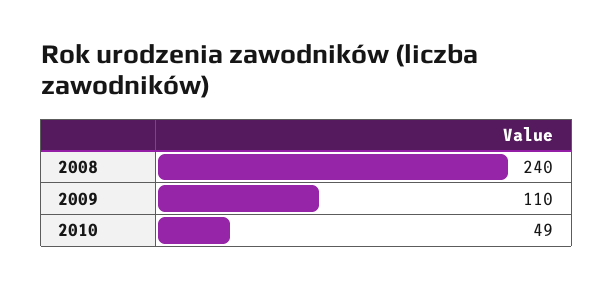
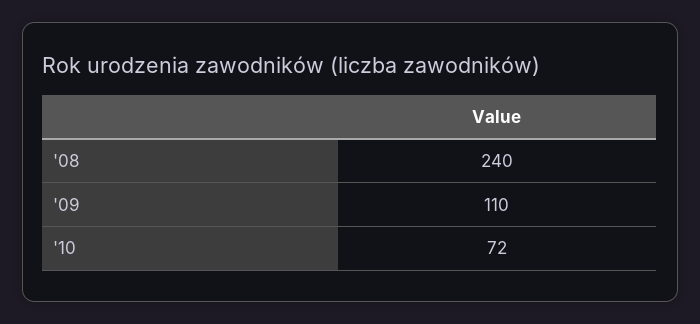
  {
    "2008": 240,
    "2009": 110,
-   "2010": 49
+   "2010": 72
  }

